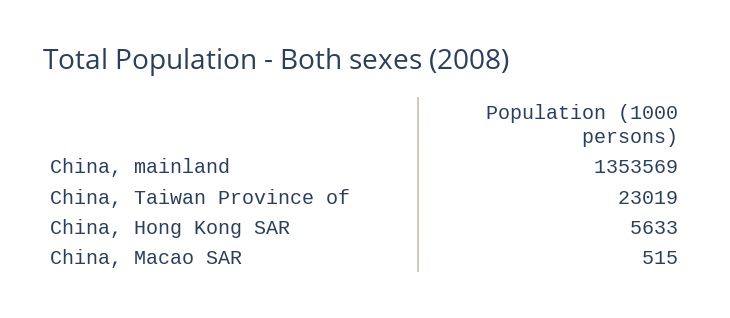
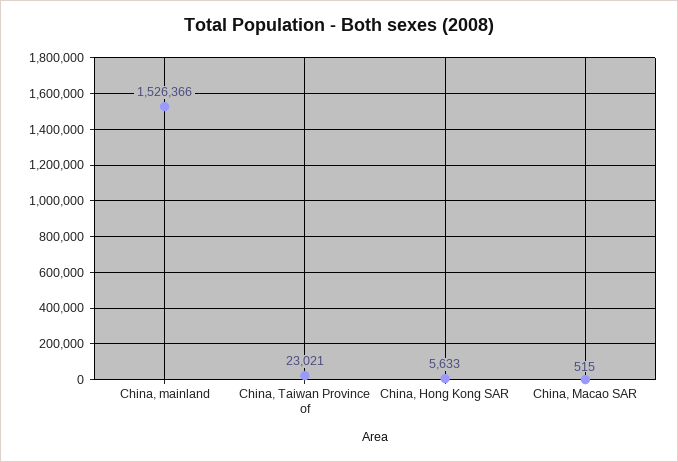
  {
-   "China, mainland": 1353569,
+   "China, mainland": 1526366,
-   "China, Taiwan Province of": 23019,
+   "China, Taiwan Province of": 23021,
    "China, Hong Kong SAR": 5633,
    "China, Macao SAR": 515
  }

